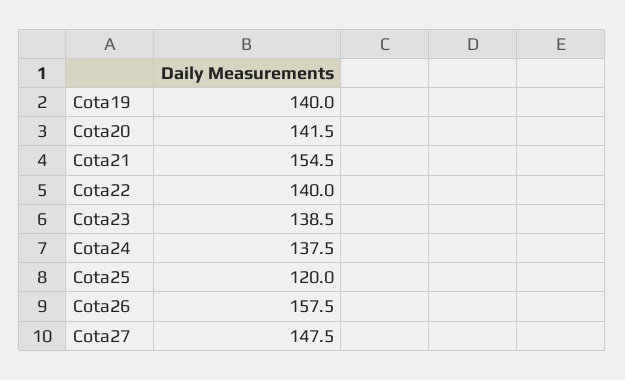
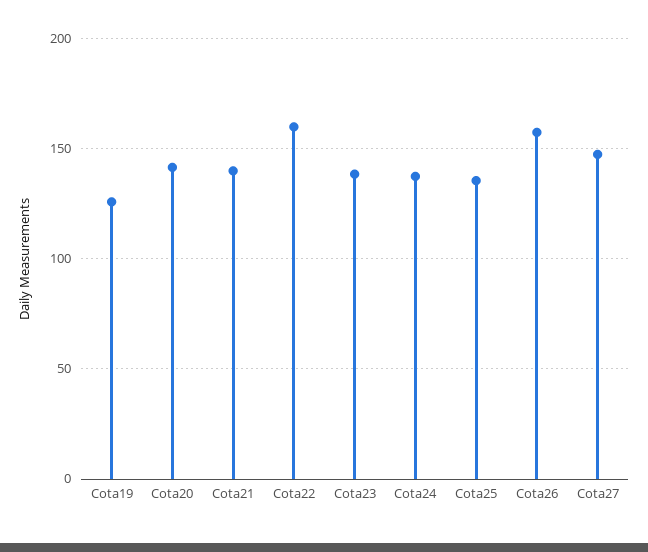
  {
-   "Cota19": 140,
+   "Cota19": 125,
    "Cota20": 141.5,
-   "Cota21": 154.5,
+   "Cota21": 140,
-   "Cota22": 140,
+   "Cota22": 160,
    "Cota23": 138.5,
    "Cota24": 137.5,
-   "Cota25": 120,
+   "Cota25": 135,
    "Cota26": 157.5,
    "Cota27": 147.5
  }

